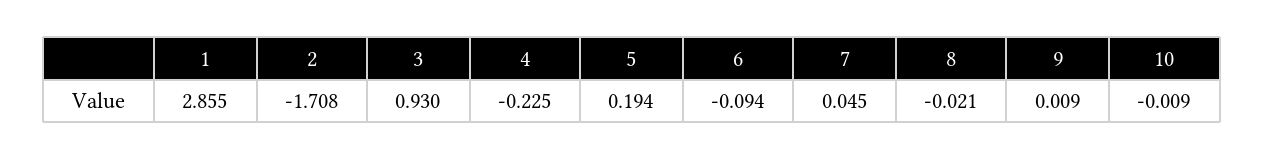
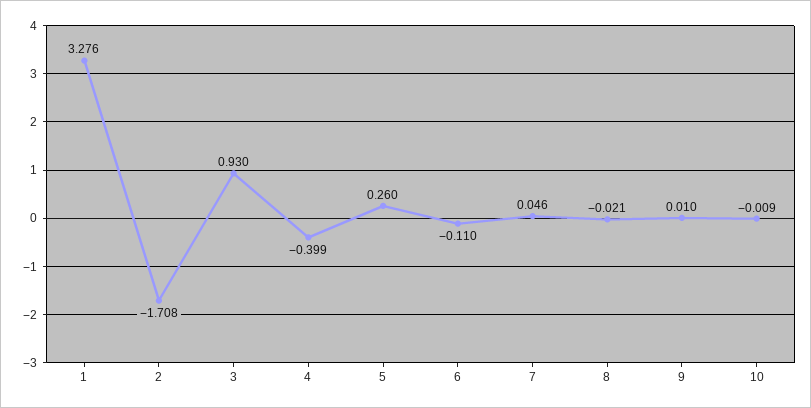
  {
-   "1": 2.855,
+   "1": 3.276,
    "2": -1.708,
    "3": 0.93,
-   "4": -0.225,
+   "4": -0.399,
-   "5": 0.194,
+   "5": 0.26,
-   "6": -0.094,
+   "6": -0.11,
-   "7": 0.045,
+   "7": 0.046,
    "8": -0.021,
-   "9": 0.009,
+   "9": 0.01,
    "10": -0.009
  }

